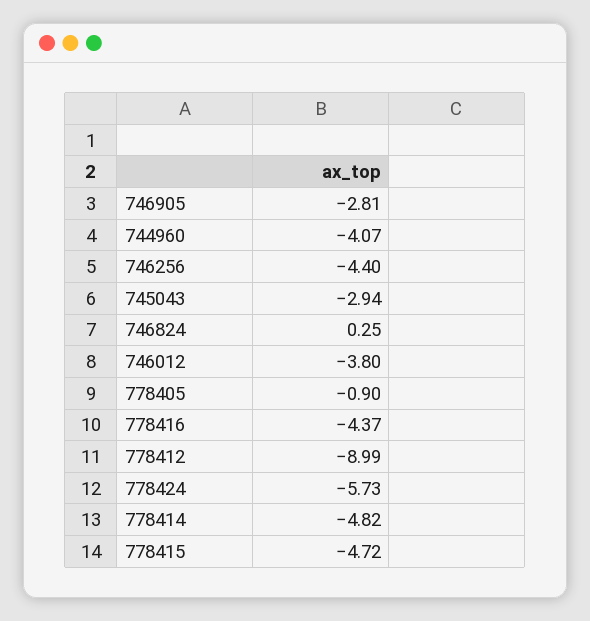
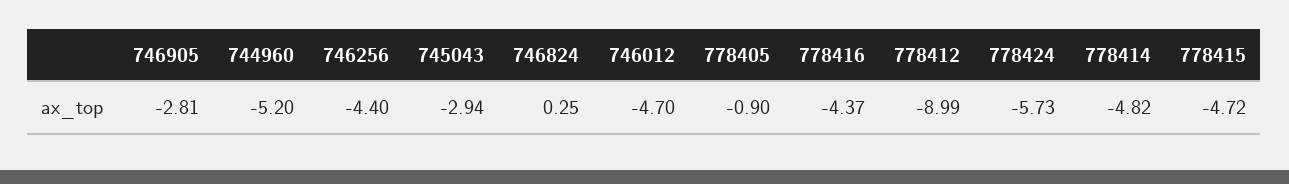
  {
    "746905": -2.81,
-   "744960": -4.07,
+   "744960": -5.2,
    "746256": -4.4,
    "745043": -2.94,
    "746824": 0.25,
-   "746012": -3.8,
+   "746012": -4.7,
    "778405": -0.9,
    "778416": -4.37,
    "778412": -8.99,
    "778424": -5.73,
    "778414": -4.82,
    "778415": -4.72
  }

